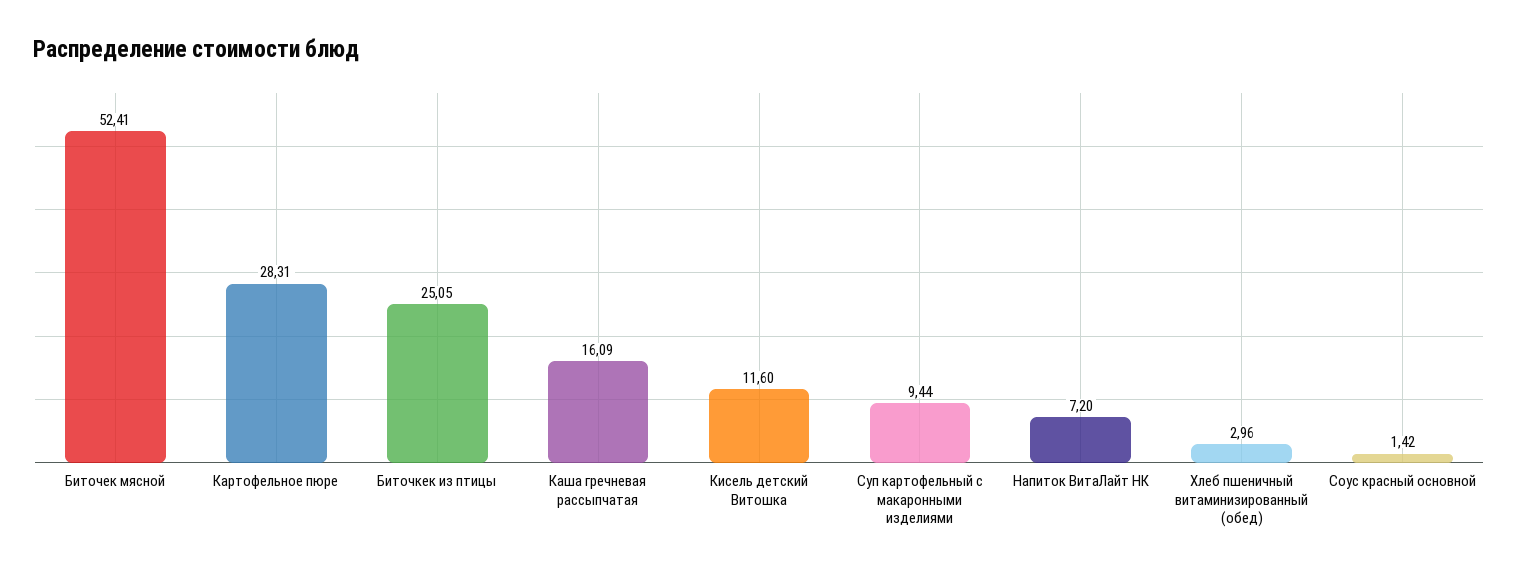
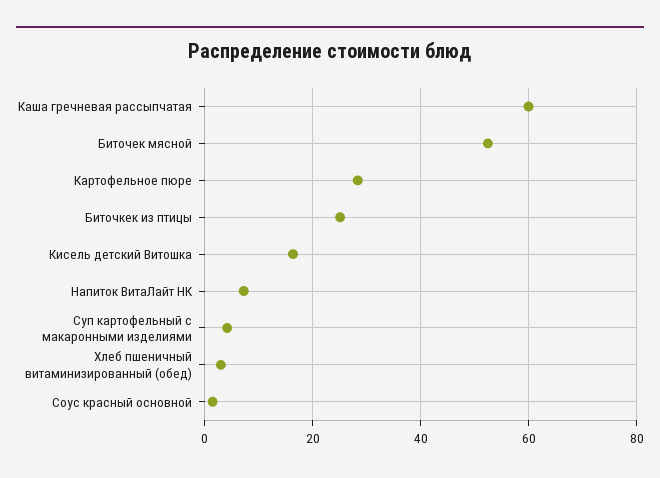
  {
    "Биточек мясной": 52.41,
    "Картофельное пюре": 28.31,
    "Биточкек из птицы": 25.05,
-   "Каша гречневая рассыпчатая": 16.09,
+   "Каша гречневая рассыпчатая": 60,
-   "Кисель детский Витошка": 11.6,
+   "Кисель детский Витошка": 16,
-   "Суп картофельный с макаронными изделиями": 9.44,
+   "Суп картофельный с макаронными изделиями": 4,
    "Напиток ВитаЛайт НК": 7.2,
    "Хлеб пшеничный витаминизированный (обед)": 2.96,
    "Соус красный основной": 1.42
  }

